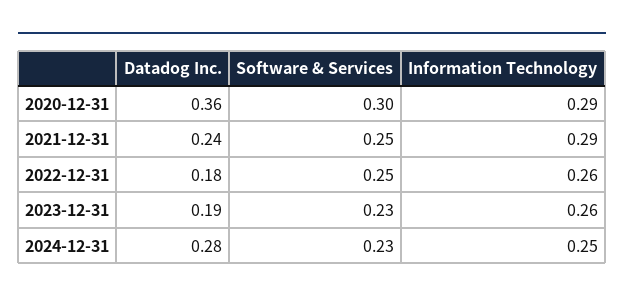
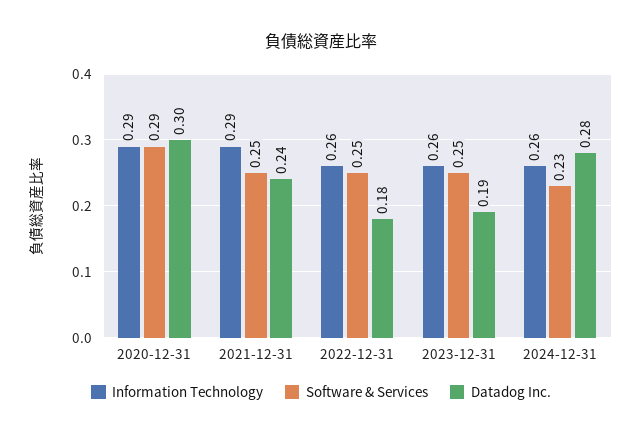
  {
    "Datadog Inc.": {
-     "2020-12-31": 0.36,
+     "2020-12-31": 0.3,
      "2021-12-31": 0.24,
      "2022-12-31": 0.18,
      "2023-12-31": 0.19,
      "2024-12-31": 0.28
    },
    "Software & Services": {
-     "2020-12-31": 0.3,
+     "2020-12-31": 0.29,
      "2021-12-31": 0.25,
      "2022-12-31": 0.25,
-     "2023-12-31": 0.23,
+     "2023-12-31": 0.25,
      "2024-12-31": 0.23
    },
    "Information Technology": {
      "2020-12-31": 0.29,
      "2021-12-31": 0.29,
      "2022-12-31": 0.26,
      "2023-12-31": 0.26,
-     "2024-12-31": 0.25
+     "2024-12-31": 0.26
    }
  }

